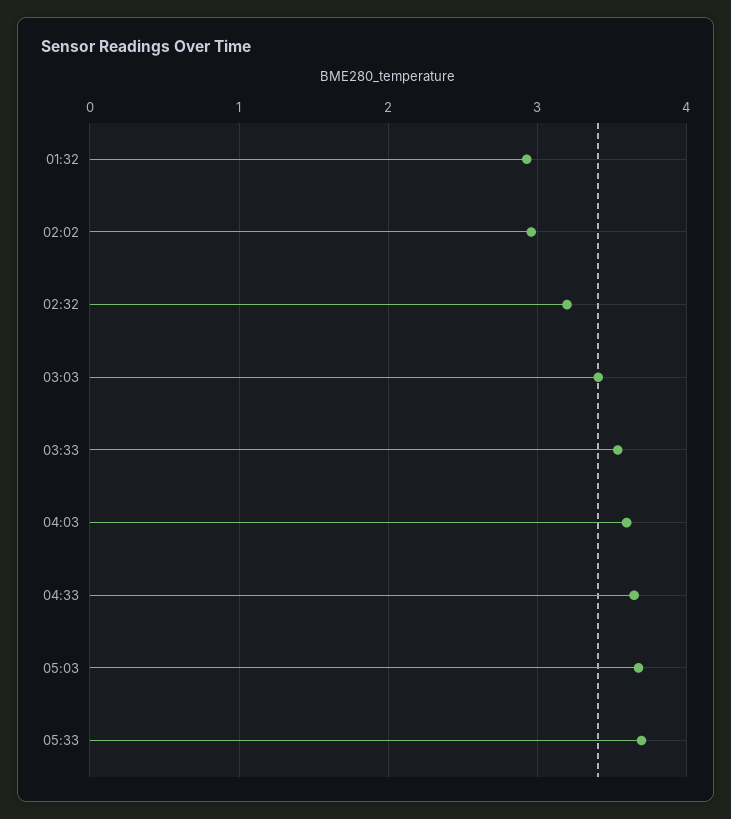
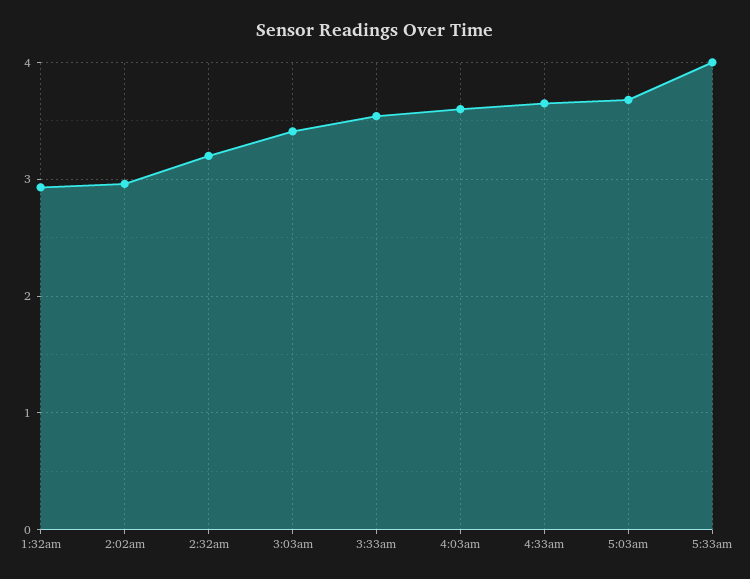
  {
    "01:32": 2.9,
    "02:02": 3,
    "02:32": 3.2,
    "03:03": 3.4,
    "03:33": 3.5,
    "04:03": 3.6,
    "04:33": 3.7,
    "05:03": 3.7,
-   "05:33": 3.7
+   "05:33": 4
  }

